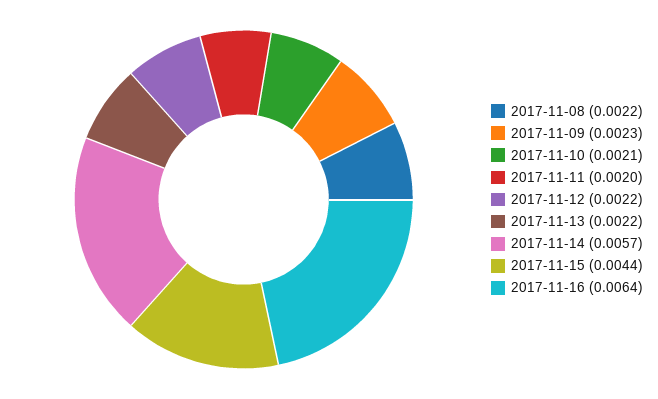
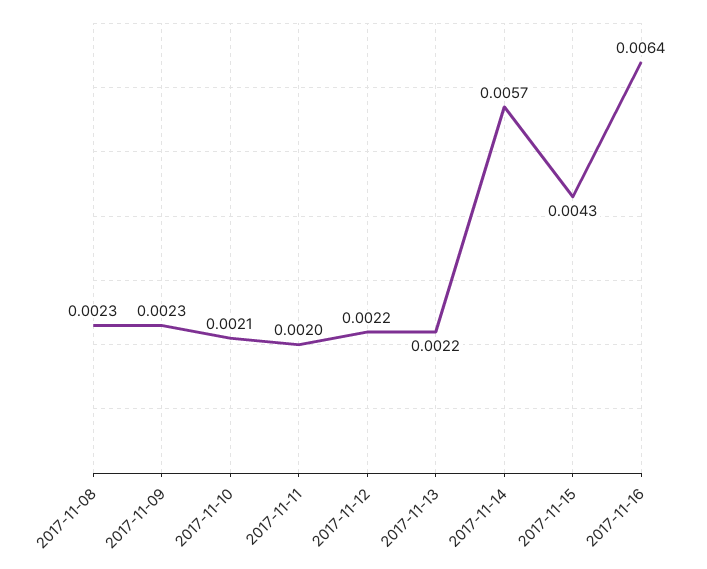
  {
-   "2017-11-08": 0.0022,
+   "2017-11-08": 0.0023,
    "2017-11-09": 0.0023,
    "2017-11-10": 0.0021,
    "2017-11-11": 0.002,
    "2017-11-12": 0.0022,
    "2017-11-13": 0.0022,
    "2017-11-14": 0.0057,
-   "2017-11-15": 0.0044,
+   "2017-11-15": 0.0043,
    "2017-11-16": 0.0064
  }

